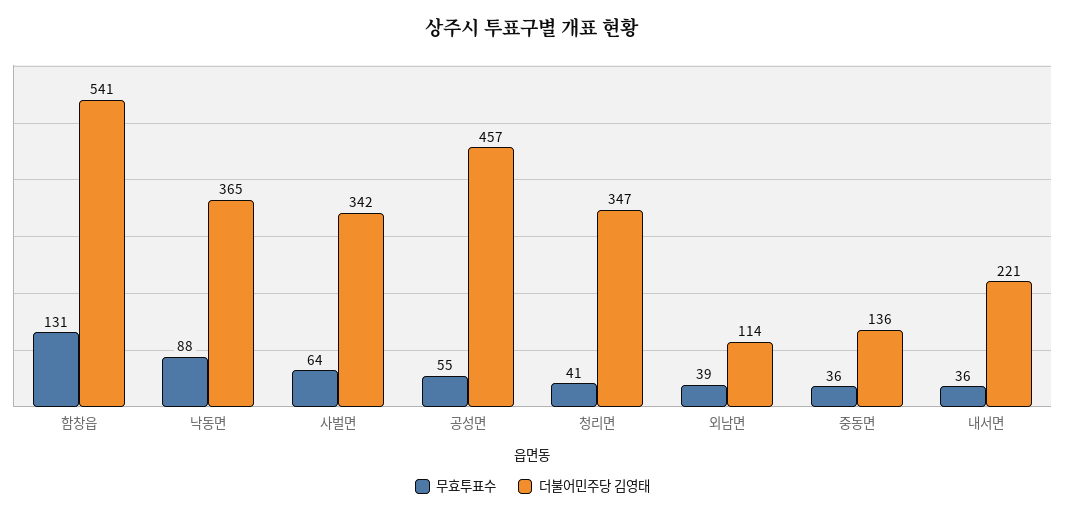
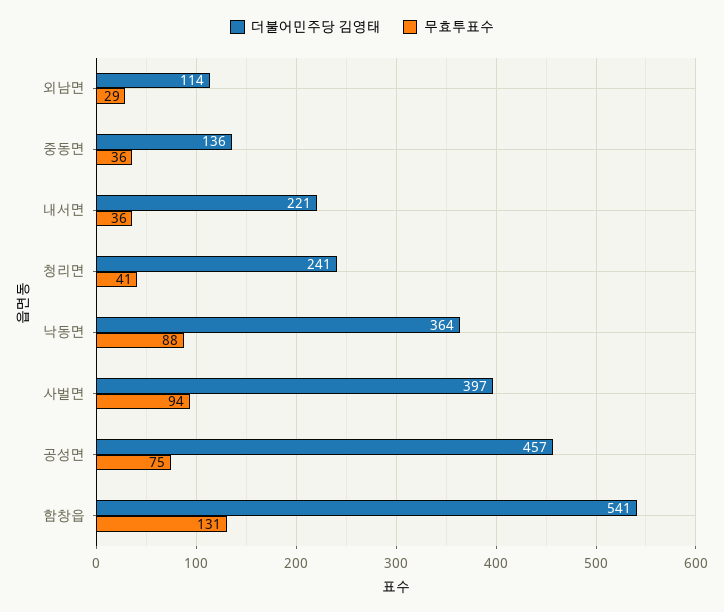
  {
    "무효투표수": {
      "함창읍": 131,
      "낙동면": 88,
-     "사벌면": 64,
+     "사벌면": 94,
-     "공성면": 55,
+     "공성면": 75,
      "청리면": 41,
-     "외남면": 39,
+     "외남면": 29,
      "중동면": 36,
      "내서면": 36
    },
    "더불어민주당 김영태": {
      "함창읍": 541,
-     "낙동면": 365,
+     "낙동면": 364,
-     "사벌면": 342,
+     "사벌면": 397,
      "공성면": 457,
-     "청리면": 347,
+     "청리면": 241,
      "외남면": 114,
      "중동면": 136,
      "내서면": 221
    }
  }

